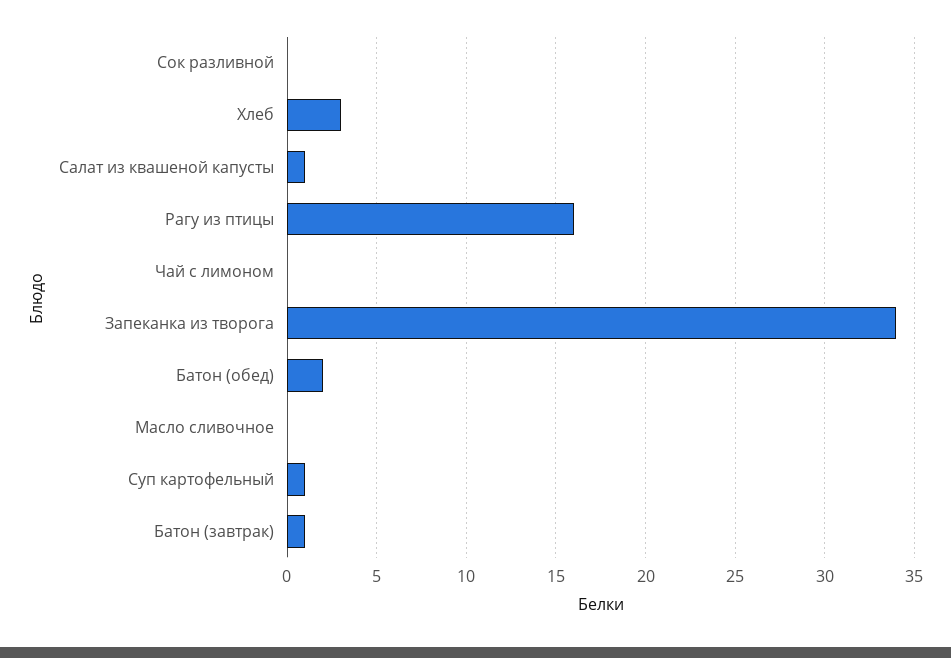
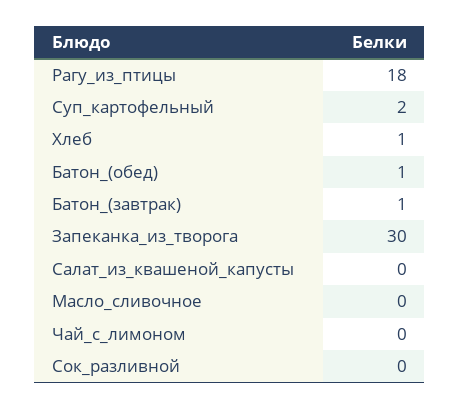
  {
    "Сок разливной": 0,
-   "Хлеб": 3,
+   "Хлеб": 1,
-   "Салат из квашеной капусты": 1,
+   "Салат из квашеной капусты": 0,
-   "Рагу из птицы": 16,
+   "Рагу из птицы": 18,
    "Чай с лимоном": 0,
-   "Запеканка из творога": 34,
+   "Запеканка из творога": 30,
-   "Батон (обед)": 2,
+   "Батон (обед)": 1,
    "Масло сливочное": 0,
-   "Суп картофельный": 1,
+   "Суп картофельный": 2,
    "Батон (завтрак)": 1
  }

